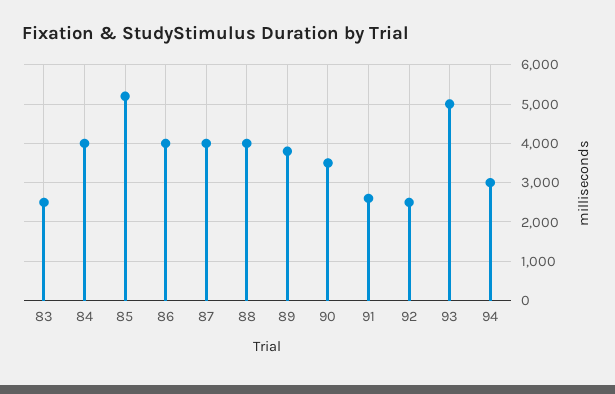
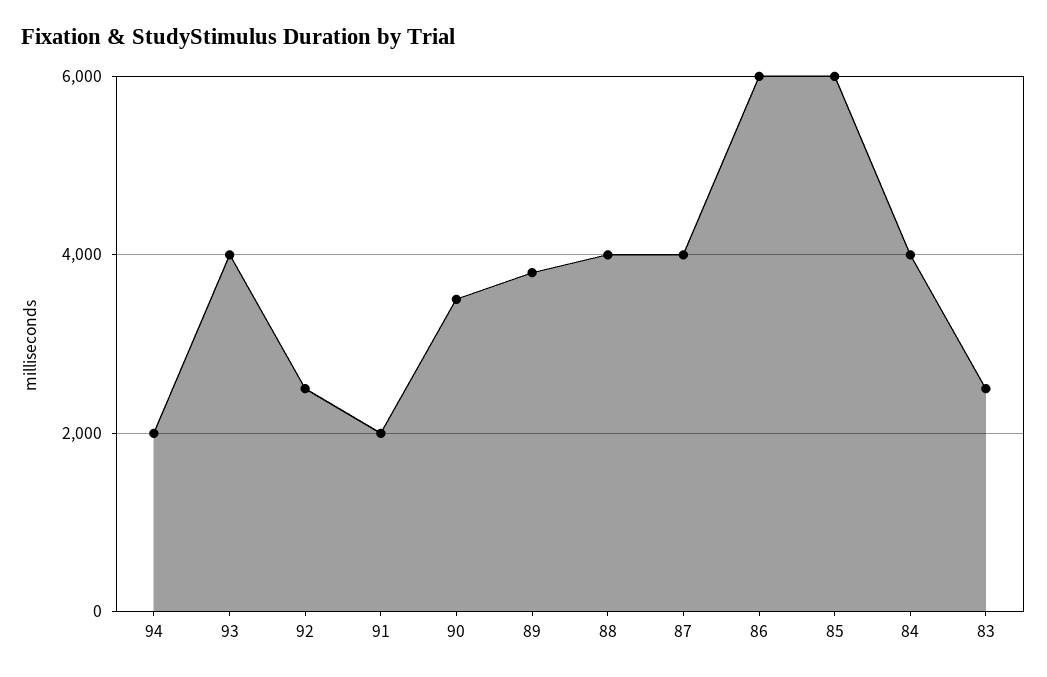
  {
    "83": 2600,
    "84": 4000,
-   "85": 5200,
+   "85": 6000,
-   "86": 4000,
+   "86": 6000,
    "87": 4000,
    "88": 4000,
    "89": 3800,
    "90": 3600,
-   "91": 2600,
+   "91": 2000,
    "92": 2600,
-   "93": 5000,
+   "93": 4000,
-   "94": 3000
+   "94": 2000
  }

